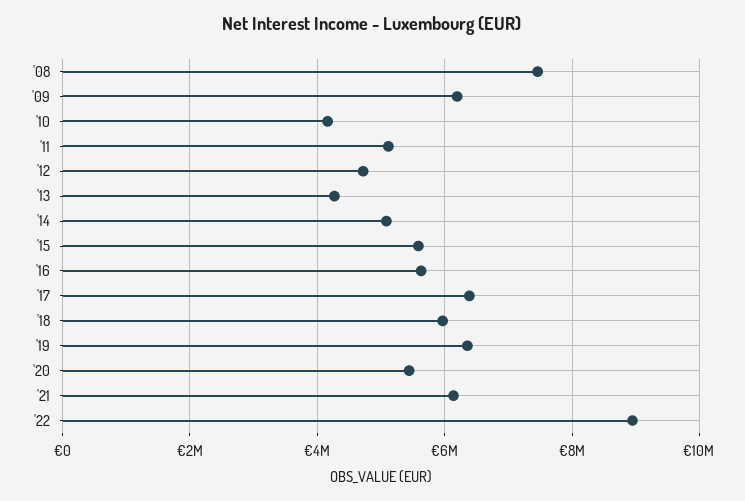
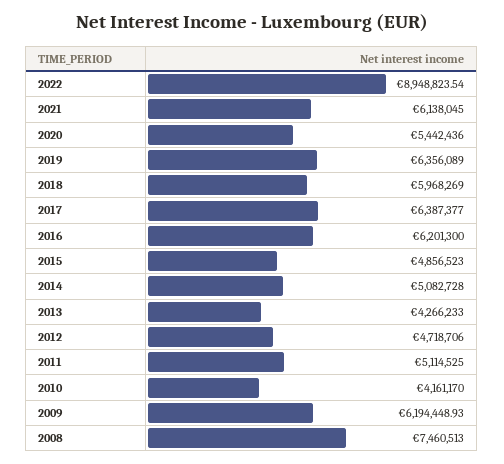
  {
    "'08": 7460513,
    "'09": 6194448.93,
    "'10": 4161170,
    "'11": 5114525,
    "'12": 4718706,
    "'13": 4266233,
    "'14": 5082728,
-   "'15": 5600000,
+   "'15": 4856523,
-   "'16": 5600000,
+   "'16": 6201300,
    "'17": 6387377,
    "'18": 5968269,
    "'19": 6356089,
    "'20": 5442436,
    "'21": 6138045,
    "'22": 8948823.54
  }

